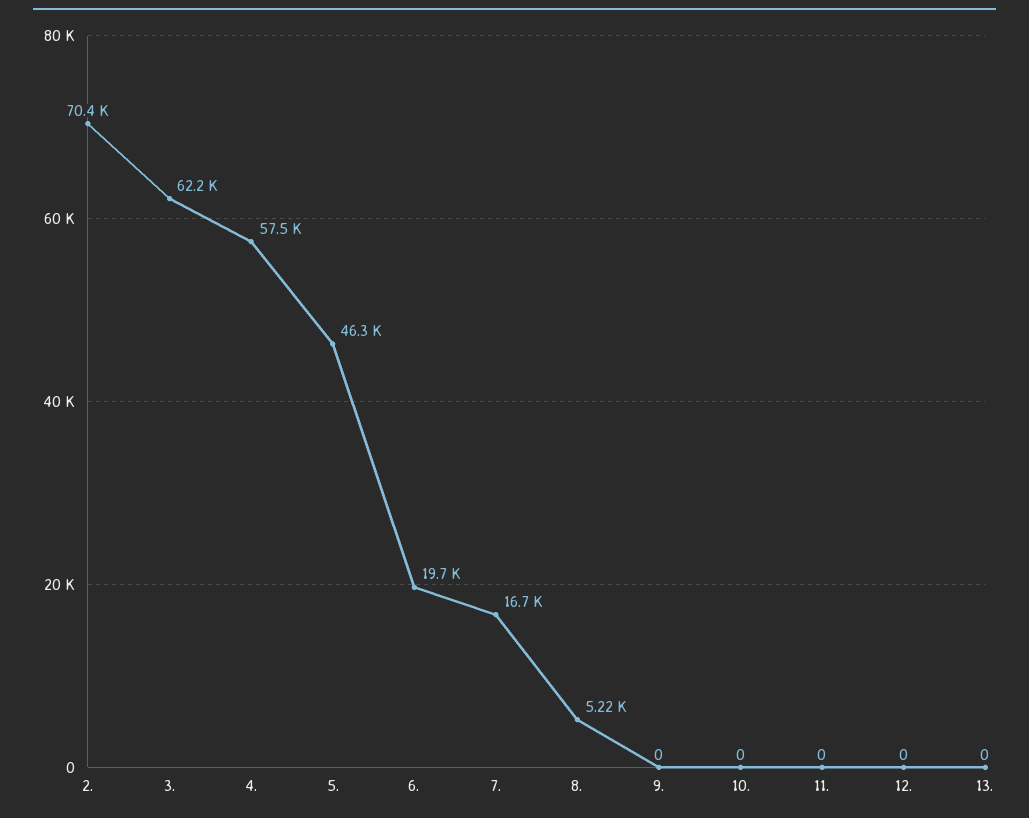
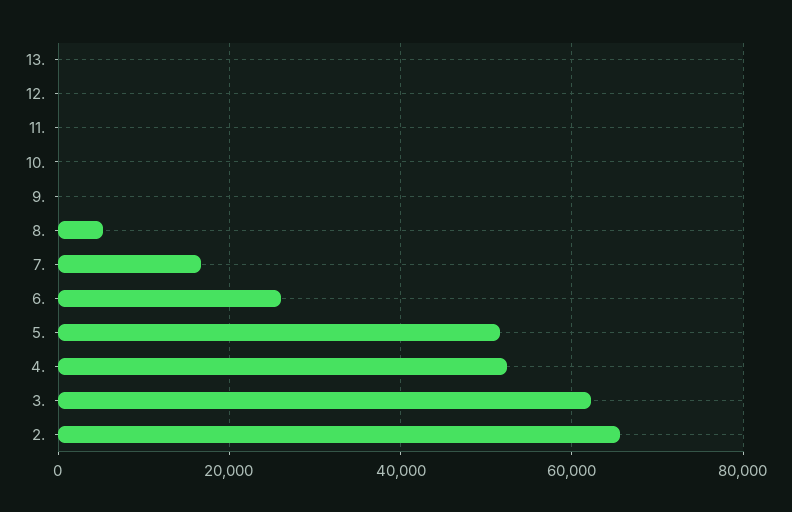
  {
-   "2.": 70400,
+   "2.": 66000,
    "3.": 62200,
-   "4.": 57500,
+   "4.": 52000,
-   "5.": 46300,
+   "5.": 52000,
-   "6.": 19700,
+   "6.": 26000,
    "7.": 16700,
    "8.": 5220,
    "9.": 0,
    "10.": 0,
    "11.": 0,
    "12.": 0,
    "13.": 0
  }

